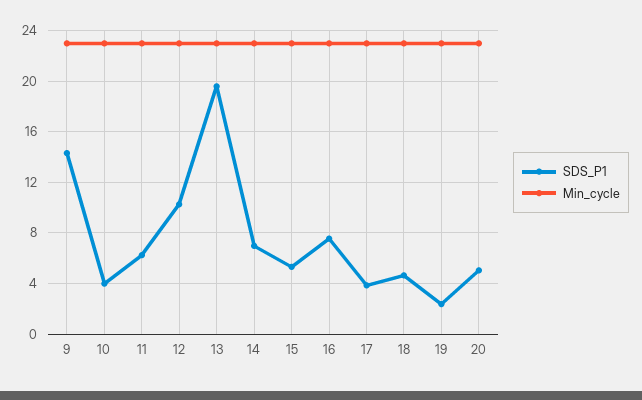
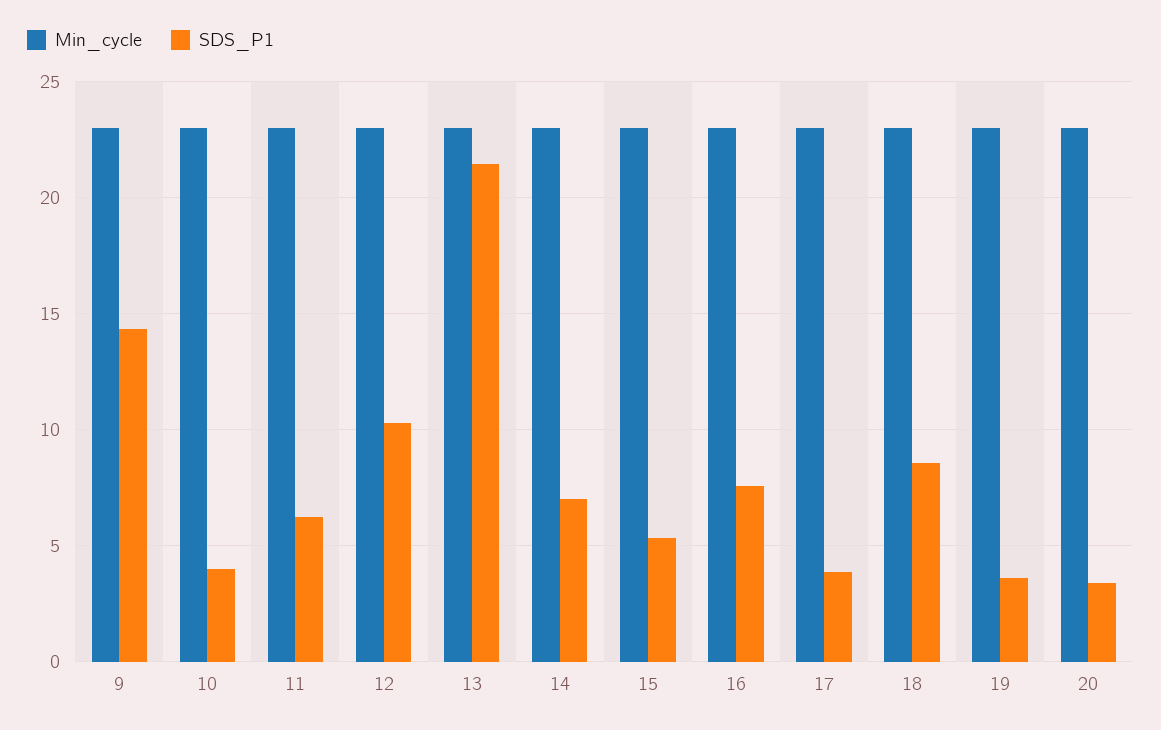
  {
    "SDS_P1": {
      "9": 14.5,
      "10": 4,
      "11": 6.5,
      "12": 10.5,
-     "13": 19.5,
+     "13": 21.5,
      "14": 7,
      "15": 5.5,
      "16": 7.5,
      "17": 4,
-     "18": 4.5,
+     "18": 8.5,
-     "19": 2.5,
+     "19": 3.5,
-     "20": 5
+     "20": 3.5
    },
    "Min_cycle": {
      "9": 23,
      "10": 23,
      "11": 23,
      "12": 23,
      "13": 23,
      "14": 23,
      "15": 23,
      "16": 23,
      "17": 23,
      "18": 23,
      "19": 23,
      "20": 23
    }
  }

